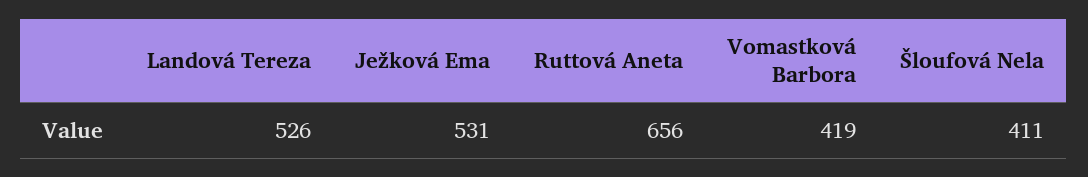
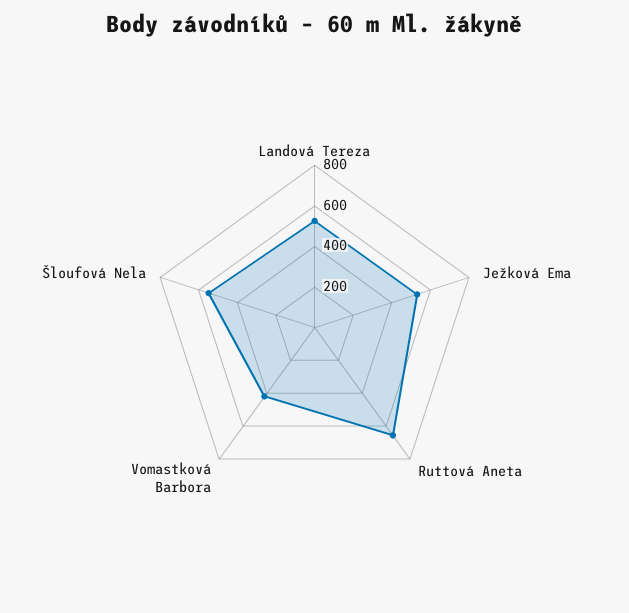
  {
    "Landová Tereza": 526,
    "Ježková Ema": 531,
    "Ruttová Aneta": 656,
    "Vomastková Barbora": 419,
-   "Šloufová Nela": 411
+   "Šloufová Nela": 550
  }

